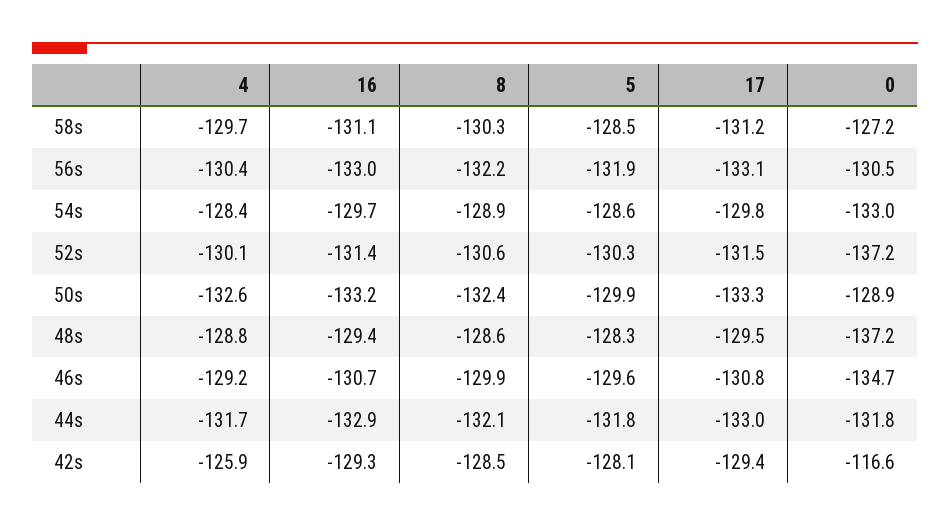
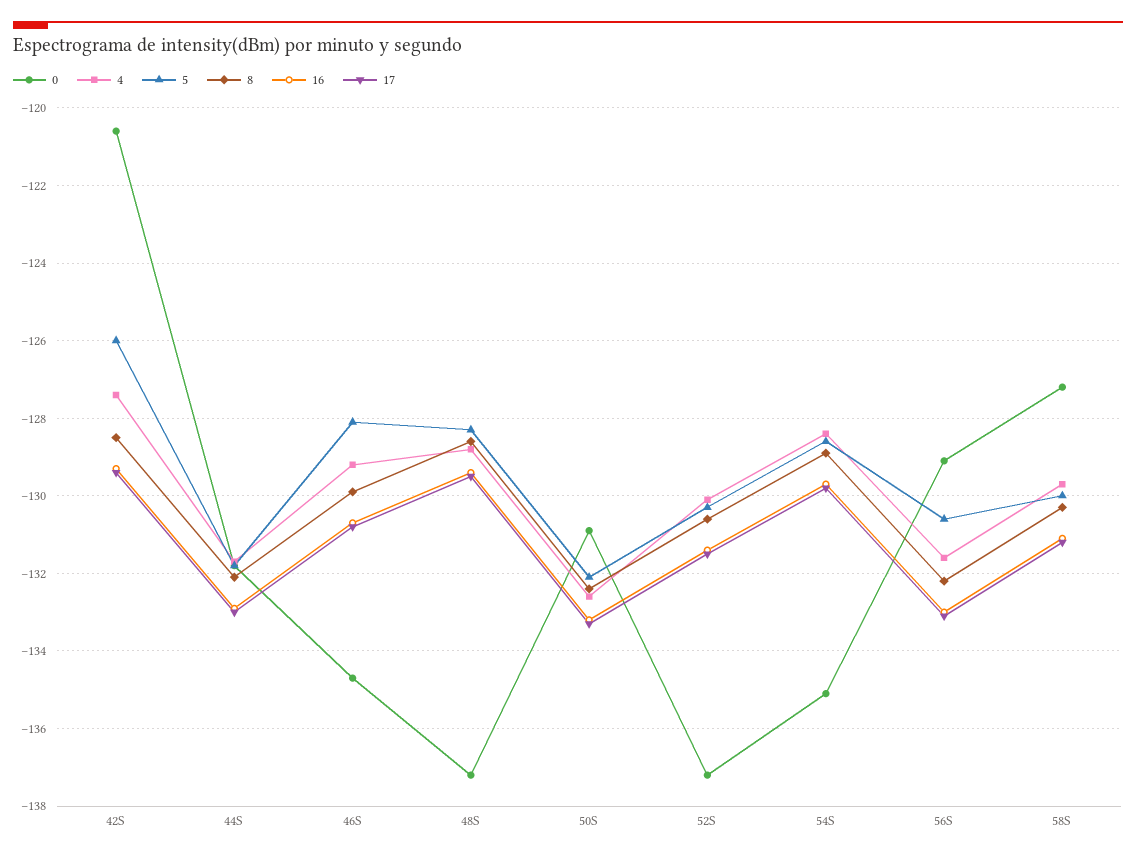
  {
    "4": {
      "58s": -129.7,
-     "56s": -130.4,
+     "56s": -131.5,
      "54s": -128.4,
      "52s": -130.1,
      "50s": -132.6,
      "48s": -128.8,
      "46s": -129.2,
      "44s": -131.7,
-     "42s": -125.9
+     "42s": -127.5
    },
    "16": {
      "58s": -131.1,
      "56s": -133,
      "54s": -129.7,
      "52s": -131.4,
      "50s": -133.2,
      "48s": -129.4,
      "46s": -130.7,
      "44s": -132.9,
      "42s": -129.3
    },
    "8": {
      "58s": -130.3,
      "56s": -132.2,
      "54s": -128.9,
      "52s": -130.6,
      "50s": -132.4,
      "48s": -128.6,
      "46s": -129.9,
      "44s": -132.1,
      "42s": -128.5
    },
    "5": {
-     "58s": -128.5,
+     "58s": -130,
-     "56s": -131.9,
+     "56s": -130.5,
      "54s": -128.6,
      "52s": -130.3,
-     "50s": -129.9,
+     "50s": -132,
      "48s": -128.3,
-     "46s": -129.6,
+     "46s": -128,
      "44s": -131.8,
-     "42s": -128.1
+     "42s": -126
    },
    "17": {
      "58s": -131.2,
      "56s": -133.1,
      "54s": -129.8,
      "52s": -131.5,
      "50s": -133.3,
      "48s": -129.5,
      "46s": -130.8,
      "44s": -133,
      "42s": -129.4
    },
    "0": {
      "58s": -127.2,
-     "56s": -130.5,
+     "56s": -129,
-     "54s": -133,
+     "54s": -135,
      "52s": -137.2,
-     "50s": -128.9,
+     "50s": -131,
      "48s": -137.2,
      "46s": -134.7,
      "44s": -131.8,
-     "42s": -116.6
+     "42s": -120.5
    }
  }

